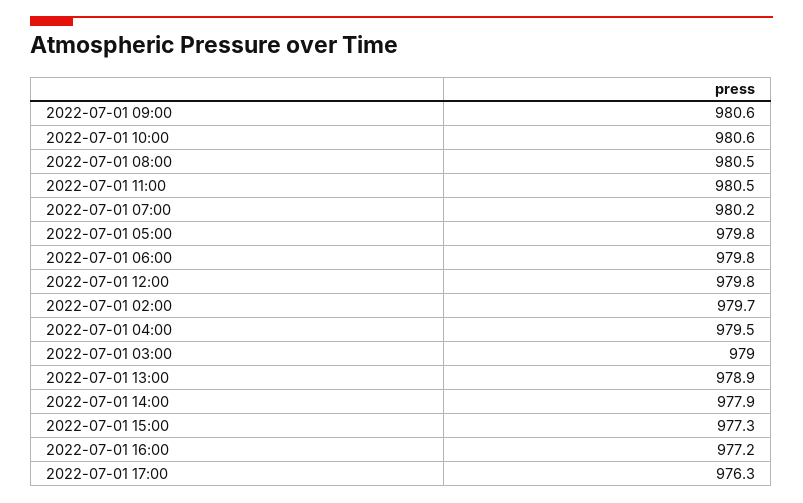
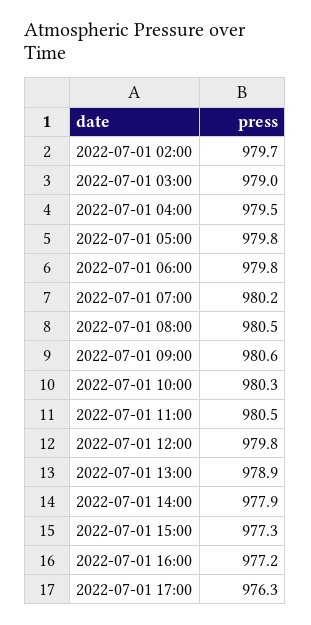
  {
    "2022-07-01 09:00": 980.6,
-   "2022-07-01 10:00": 980.6,
+   "2022-07-01 10:00": 980.3,
    "2022-07-01 08:00": 980.5,
    "2022-07-01 11:00": 980.5,
    "2022-07-01 07:00": 980.2,
    "2022-07-01 05:00": 979.8,
    "2022-07-01 06:00": 979.8,
    "2022-07-01 12:00": 979.8,
    "2022-07-01 02:00": 979.7,
    "2022-07-01 04:00": 979.5,
    "2022-07-01 03:00": 979,
    "2022-07-01 13:00": 978.9,
    "2022-07-01 14:00": 977.9,
    "2022-07-01 15:00": 977.3,
    "2022-07-01 16:00": 977.2,
    "2022-07-01 17:00": 976.3
  }

